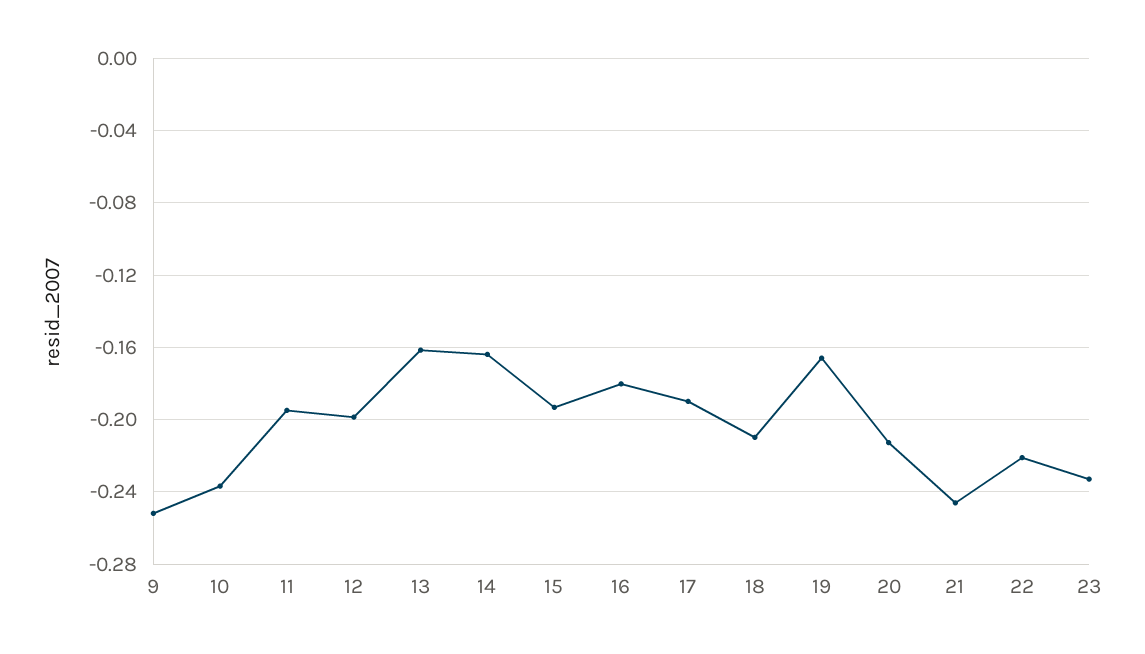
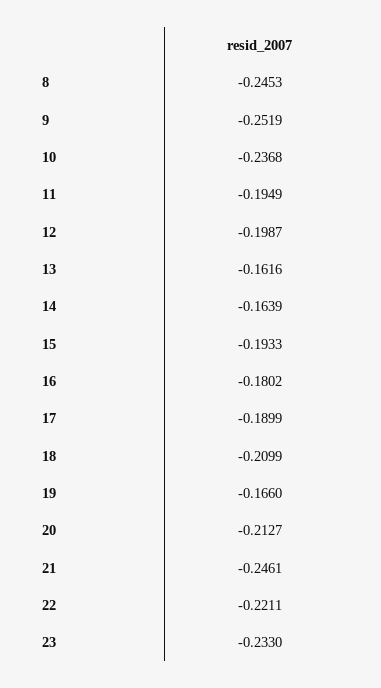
  {
    "9": -0.2519,
    "10": -0.2368,
    "11": -0.1949,
    "12": -0.1987,
    "13": -0.1616,
    "14": -0.1639,
    "15": -0.1933,
    "16": -0.1802,
    "17": -0.1899,
    "18": -0.2099,
    "19": -0.166,
    "20": -0.2127,
    "21": -0.2461,
    "22": -0.2211,
-   "23": -0.233
+   "23": -0.233,
+   "8": -0.2453
  }

